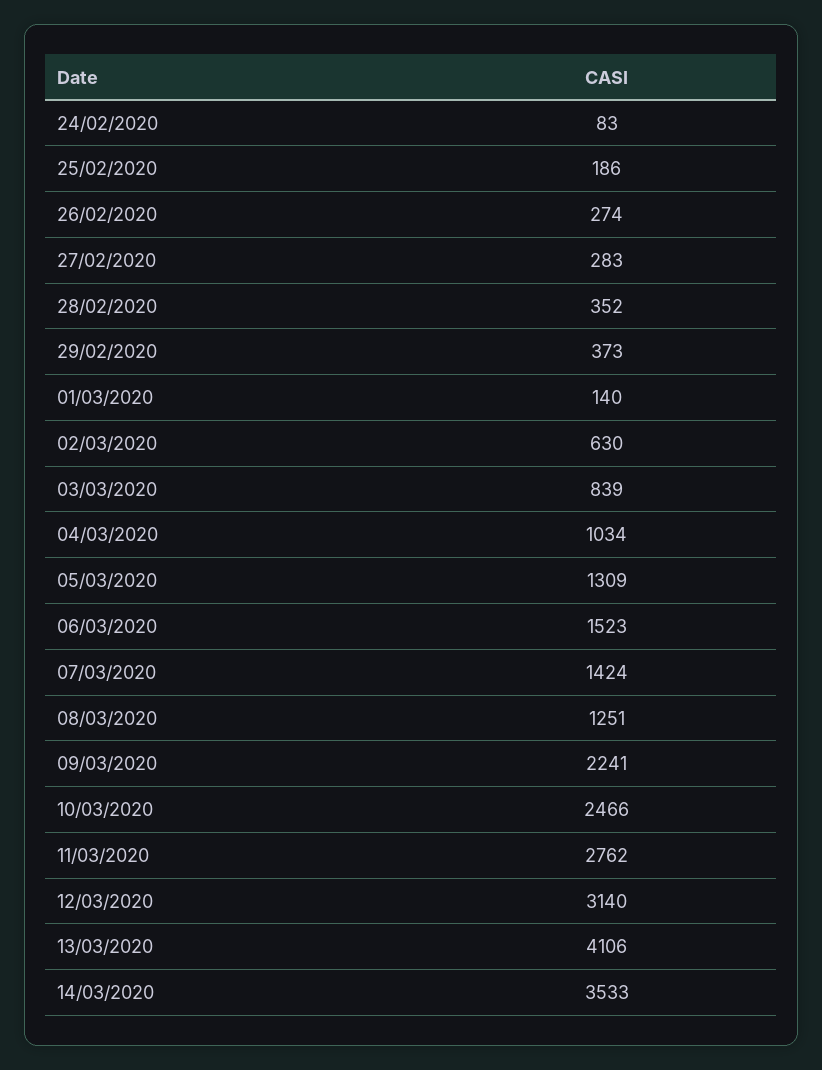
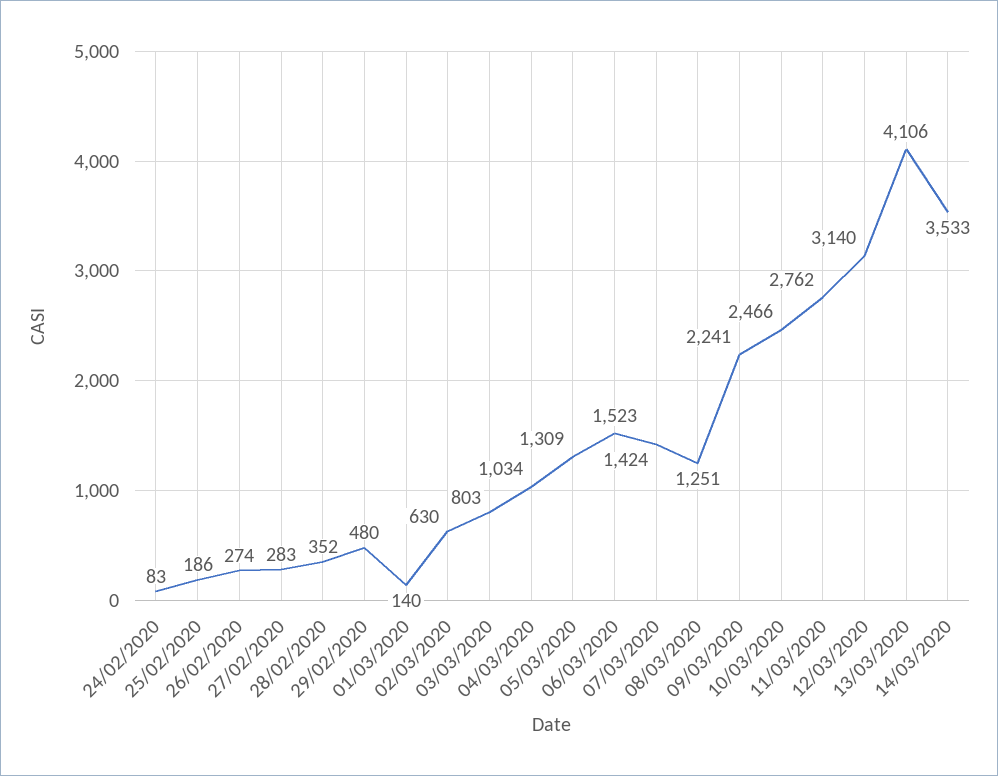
  {
    "24/02/2020": 83,
    "25/02/2020": 186,
    "26/02/2020": 274,
    "27/02/2020": 283,
    "28/02/2020": 352,
-   "29/02/2020": 373,
+   "29/02/2020": 480,
    "01/03/2020": 140,
    "02/03/2020": 630,
-   "03/03/2020": 839,
+   "03/03/2020": 803,
    "04/03/2020": 1034,
    "05/03/2020": 1309,
    "06/03/2020": 1523,
    "07/03/2020": 1424,
    "08/03/2020": 1251,
    "09/03/2020": 2241,
    "10/03/2020": 2466,
    "11/03/2020": 2762,
    "12/03/2020": 3140,
    "13/03/2020": 4106,
    "14/03/2020": 3533
  }

